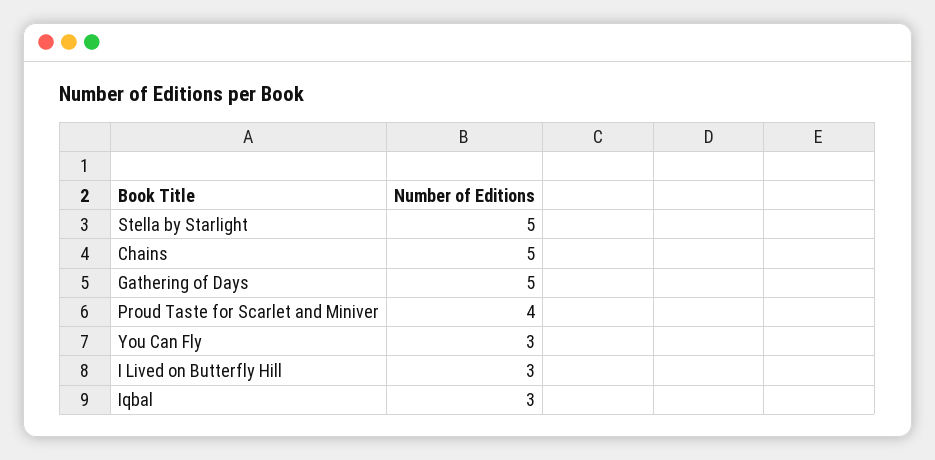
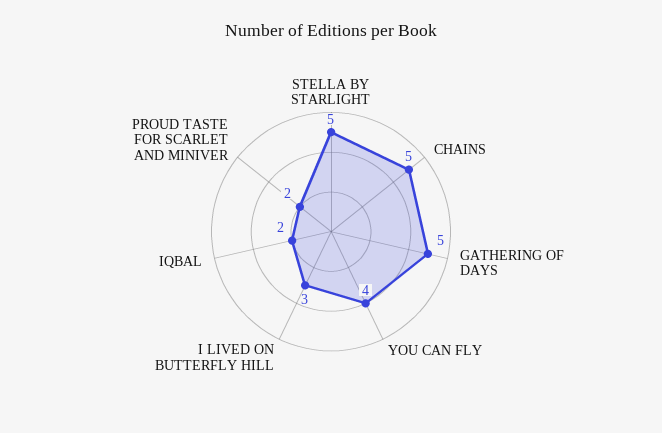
  {
    "Stella by Starlight": 5,
    "Chains": 5,
    "Gathering of Days": 5,
-   "Proud Taste for Scarlet and Miniver": 4,
+   "Proud Taste for Scarlet and Miniver": 2,
-   "You Can Fly": 3,
+   "You Can Fly": 4,
    "I Lived on Butterfly Hill": 3,
-   "Iqbal": 3
+   "Iqbal": 2
  }

